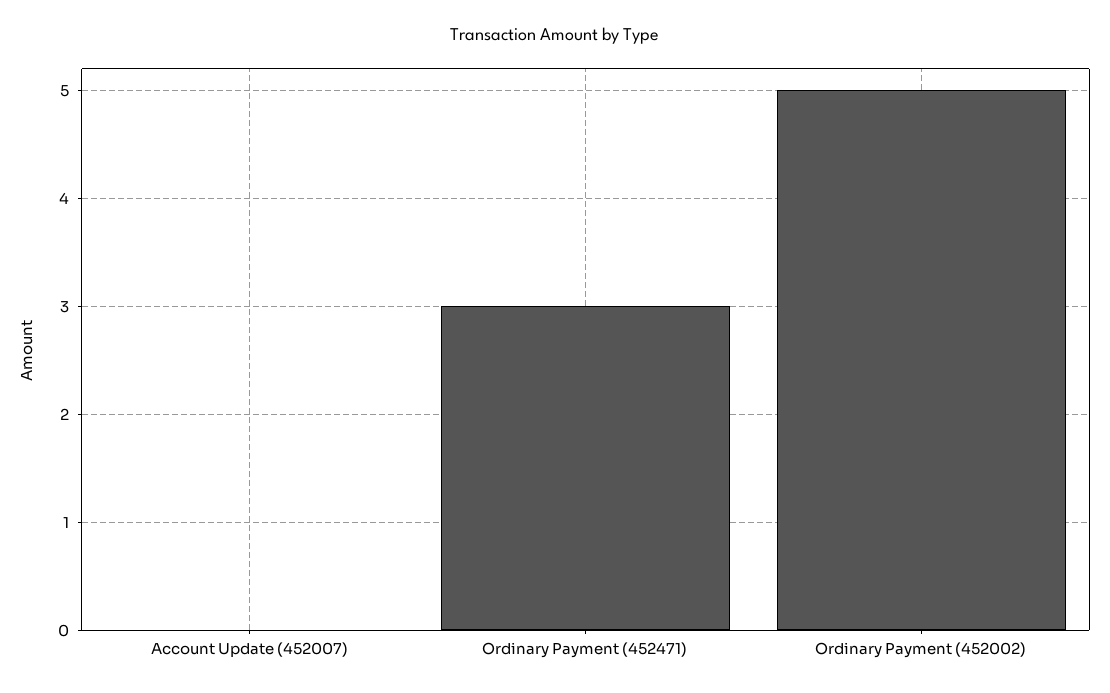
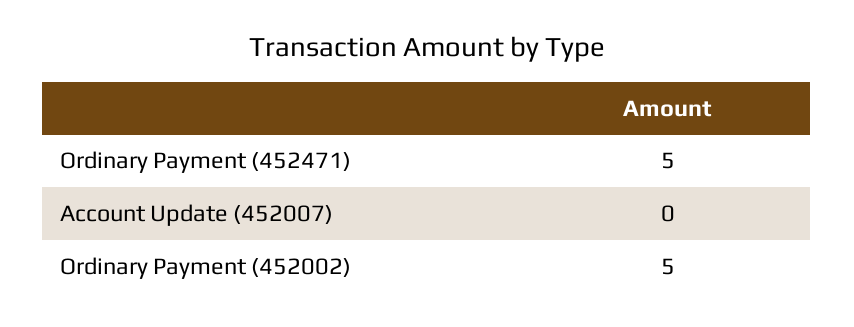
  {
    "Account Update (452007)": 0,
-   "Ordinary Payment (452471)": 3,
+   "Ordinary Payment (452471)": 5,
    "Ordinary Payment (452002)": 5
  }

